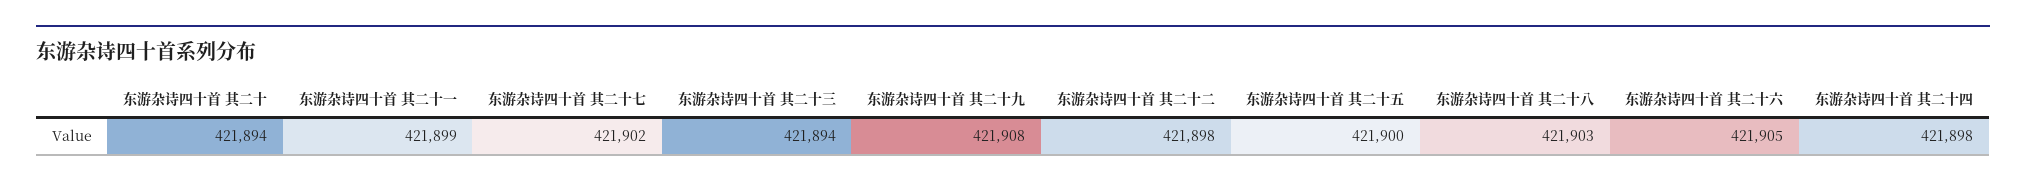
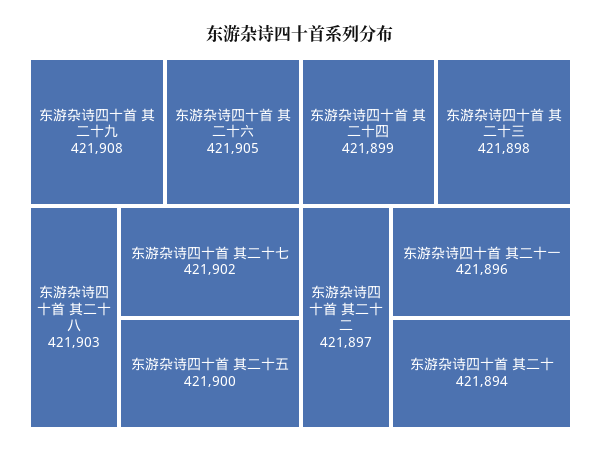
  {
    "东游杂诗四十首 其二十": 421894,
-   "东游杂诗四十首 其二十一": 421899,
+   "东游杂诗四十首 其二十一": 421896,
    "东游杂诗四十首 其二十七": 421902,
-   "东游杂诗四十首 其二十三": 421894,
+   "东游杂诗四十首 其二十三": 421898,
    "东游杂诗四十首 其二十九": 421908,
-   "东游杂诗四十首 其二十二": 421898,
+   "东游杂诗四十首 其二十二": 421897,
    "东游杂诗四十首 其二十五": 421900,
    "东游杂诗四十首 其二十八": 421903,
    "东游杂诗四十首 其二十六": 421905,
-   "东游杂诗四十首 其二十四": 421898
+   "东游杂诗四十首 其二十四": 421899
  }

